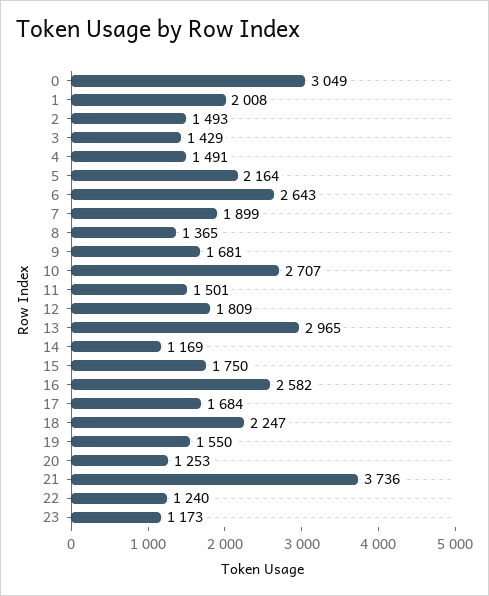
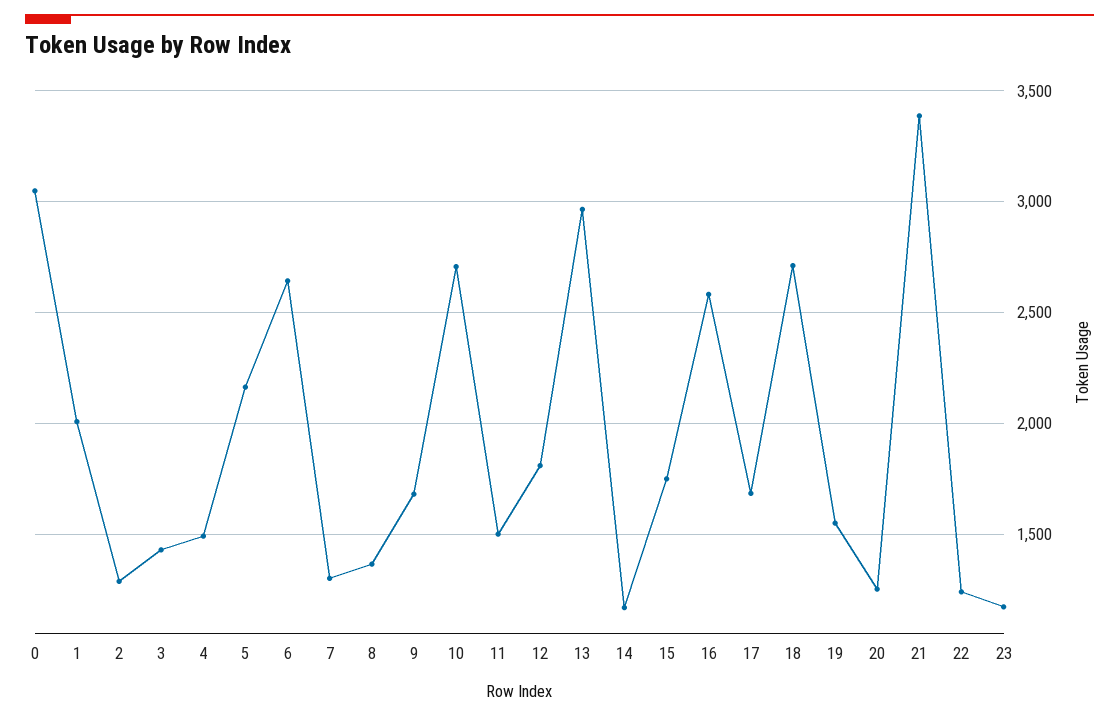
  {
    "0": 3049,
    "1": 2008,
-   "2": 1493,
+   "2": 1300,
    "3": 1429,
    "4": 1491,
    "5": 2164,
    "6": 2643,
-   "7": 1899,
+   "7": 1300,
    "8": 1365,
    "9": 1681,
    "10": 2707,
    "11": 1501,
    "12": 1809,
    "13": 2965,
    "14": 1169,
    "15": 1750,
    "16": 2582,
    "17": 1684,
-   "18": 2247,
+   "18": 2700,
    "19": 1550,
    "20": 1253,
-   "21": 3736,
+   "21": 3400,
    "22": 1240,
    "23": 1173
  }

